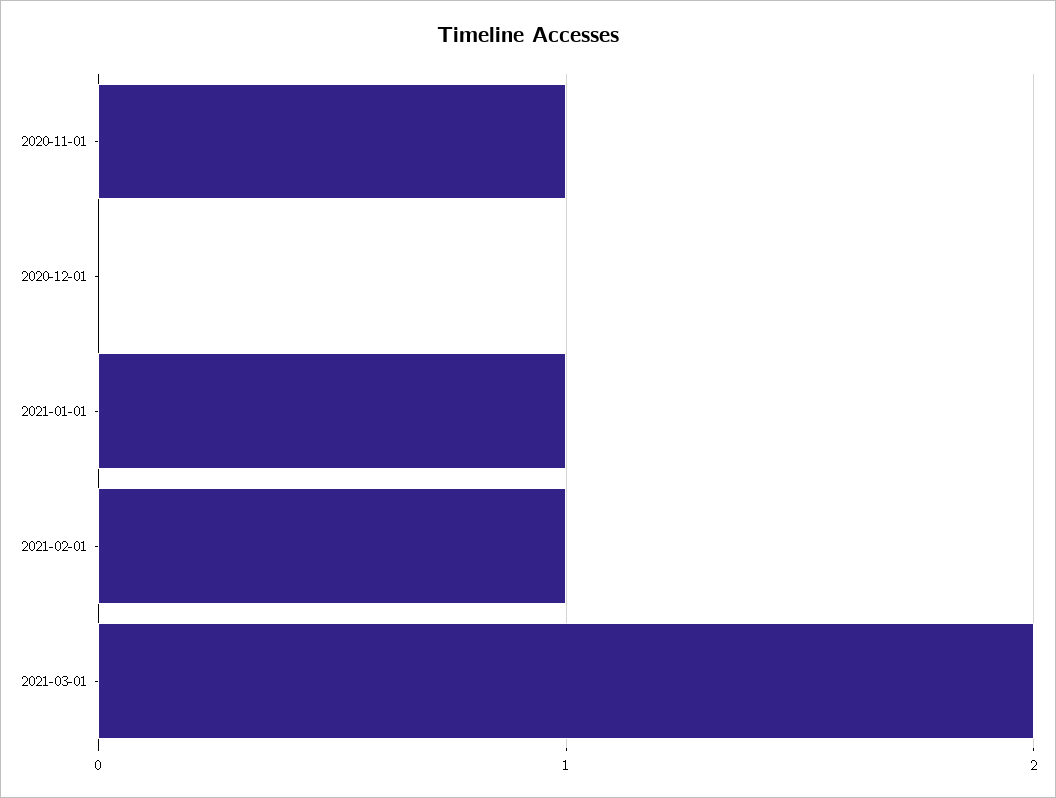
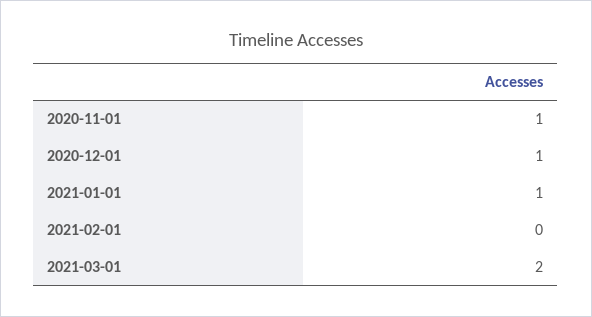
  {
    "2020-11-01": 1,
-   "2020-12-01": 0,
+   "2020-12-01": 1,
    "2021-01-01": 1,
-   "2021-02-01": 1,
+   "2021-02-01": 0,
    "2021-03-01": 2
  }

